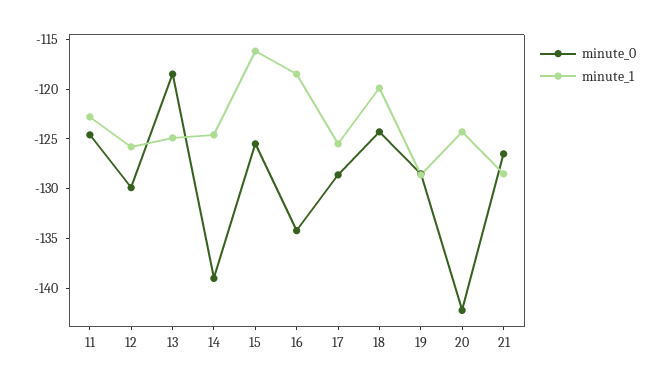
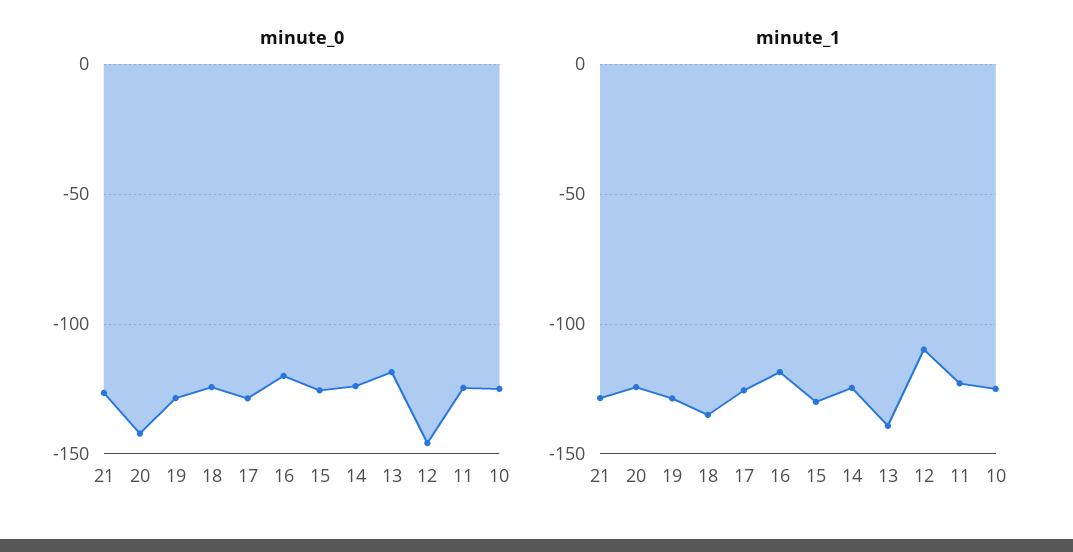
  {
    "minute_0": {
      "11": -125,
-     "12": -130,
+     "12": -145,
      "13": -119,
-     "14": -139,
+     "14": -125,
      "15": -126,
-     "16": -134,
+     "16": -120,
      "17": -129,
      "18": -124,
      "19": -129,
      "20": -142,
-     "21": -127
+     "21": -127,
+     "10": -125
    },
    "minute_1": {
      "11": -123,
-     "12": -126,
+     "12": -110,
-     "13": -125,
+     "13": -140,
      "14": -125,
-     "15": -116,
+     "15": -130,
      "16": -119,
      "17": -126,
-     "18": -120,
+     "18": -135,
      "19": -129,
      "20": -124,
-     "21": -129
+     "21": -129,
+     "10": -125
    }
  }

